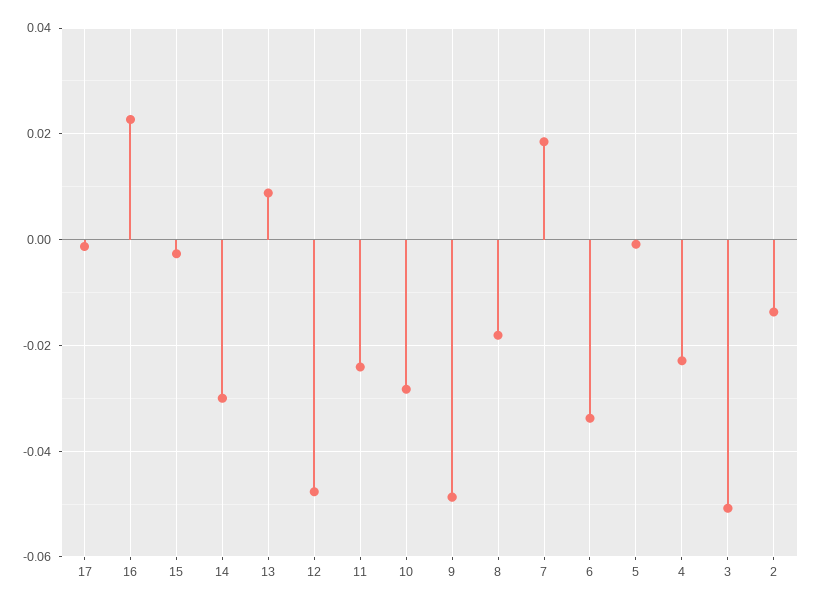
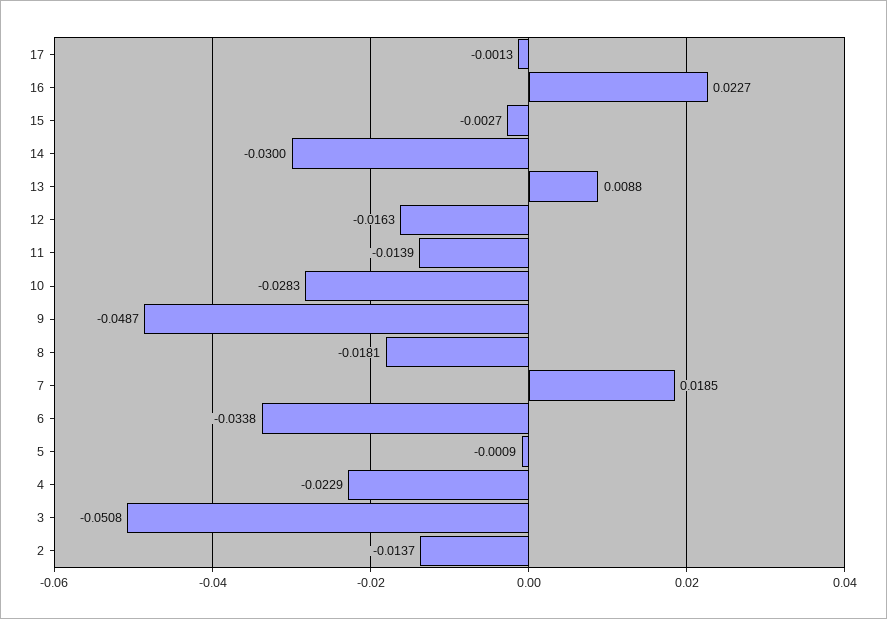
  {
    "17": -0.0013,
    "16": 0.0227,
    "15": -0.0027,
    "14": -0.03,
    "13": 0.0088,
-   "12": -0.048,
+   "12": -0.0163,
-   "11": -0.024,
+   "11": -0.0139,
    "10": -0.0283,
    "9": -0.0487,
    "8": -0.0181,
    "7": 0.0185,
    "6": -0.0338,
    "5": -0.0009,
    "4": -0.0229,
    "3": -0.0508,
    "2": -0.0137
  }

